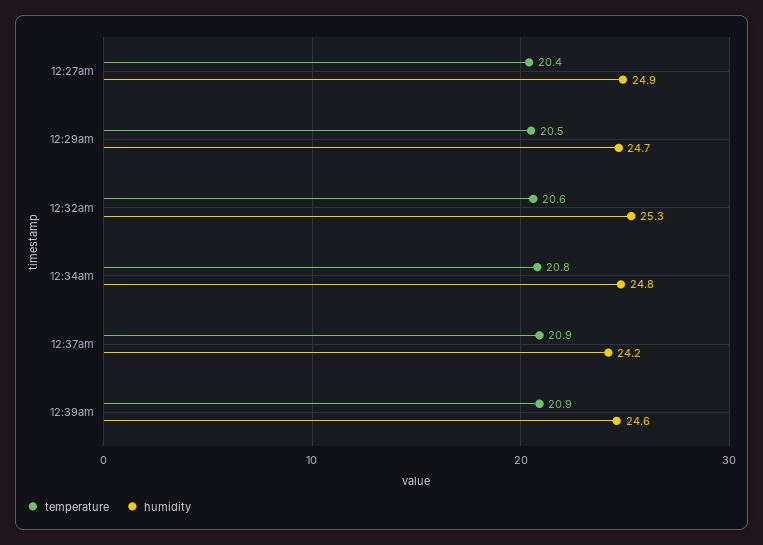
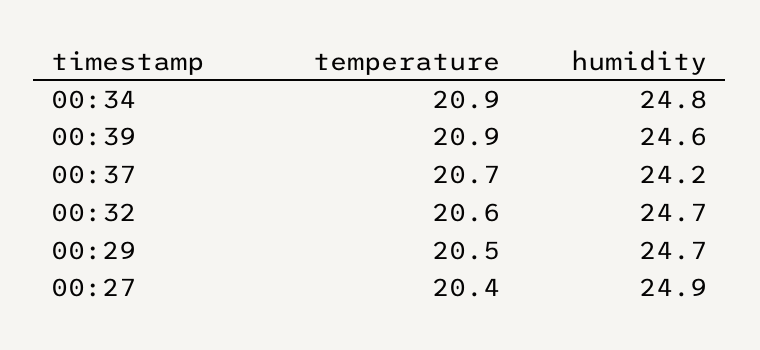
  {
    "temperature": {
      "12:27am": 20.4,
      "12:29am": 20.5,
      "12:32am": 20.6,
-     "12:34am": 20.8,
+     "12:34am": 20.9,
-     "12:37am": 20.9,
+     "12:37am": 20.7,
      "12:39am": 20.9
    },
    "humidity": {
      "12:27am": 24.9,
      "12:29am": 24.7,
-     "12:32am": 25.3,
+     "12:32am": 24.7,
      "12:34am": 24.8,
      "12:37am": 24.2,
      "12:39am": 24.6
    }
  }

